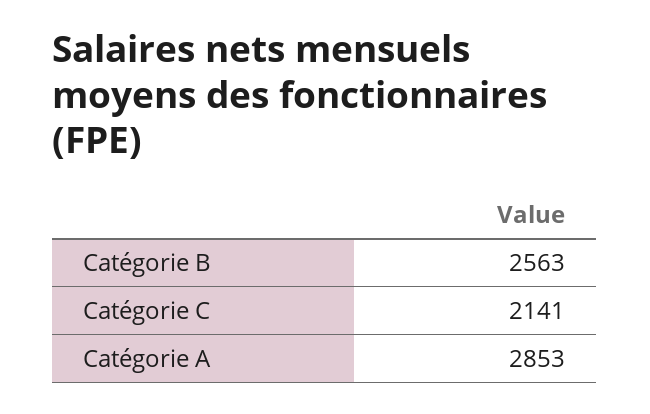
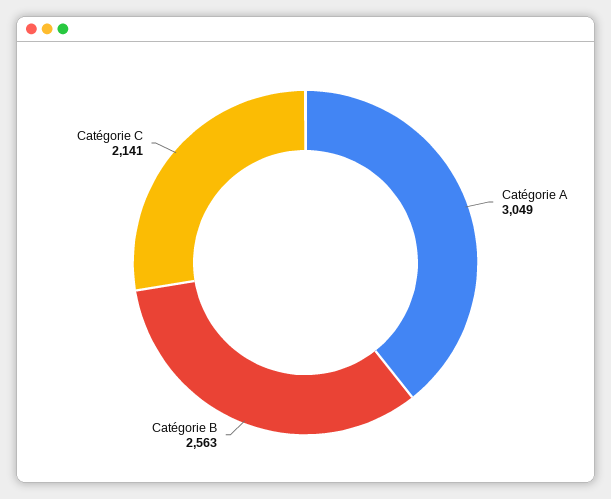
  {
    "Catégorie B": 2563,
    "Catégorie C": 2141,
-   "Catégorie A": 2853
+   "Catégorie A": 3049
  }

